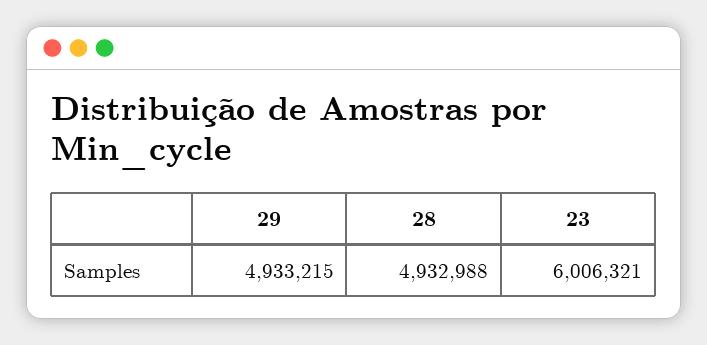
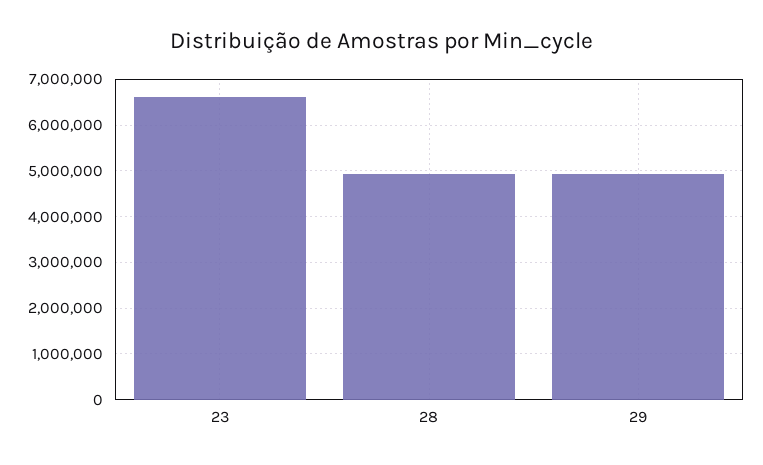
  {
    "29": 4933215,
    "28": 4932988,
-   "23": 6006321
+   "23": 6600000
  }

